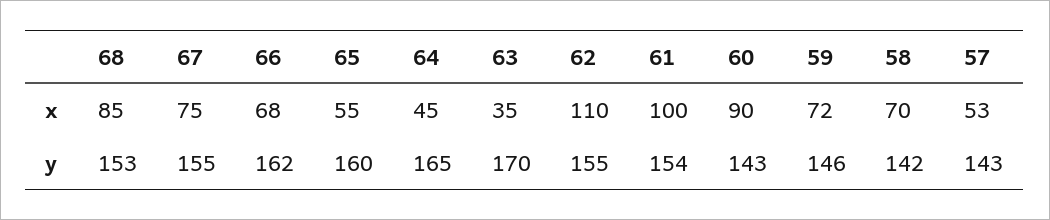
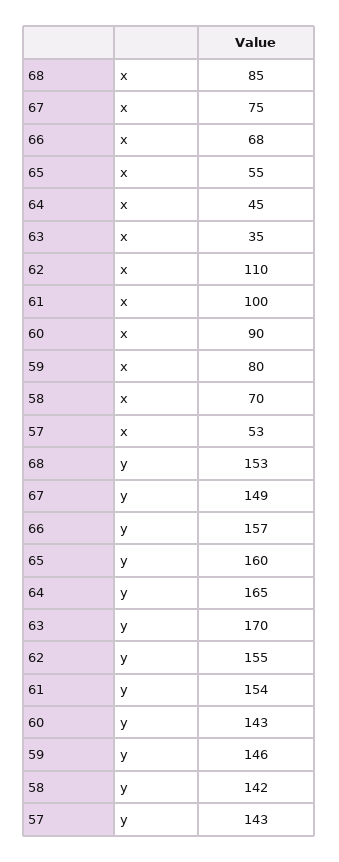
  {
    "68": {
      "x": 85,
      "y": 153
    },
    "67": {
      "x": 75,
-     "y": 155
+     "y": 149
    },
    "66": {
      "x": 68,
-     "y": 162
+     "y": 157
    },
    "65": {
      "x": 55,
      "y": 160
    },
    "64": {
      "x": 45,
      "y": 165
    },
    "63": {
      "x": 35,
      "y": 170
    },
    "62": {
      "x": 110,
      "y": 155
    },
    "61": {
      "x": 100,
      "y": 154
    },
    "60": {
      "x": 90,
      "y": 143
    },
    "59": {
-     "x": 72,
+     "x": 80,
      "y": 146
    },
    "58": {
      "x": 70,
      "y": 142
    },
    "57": {
      "x": 53,
      "y": 143
    }
  }

